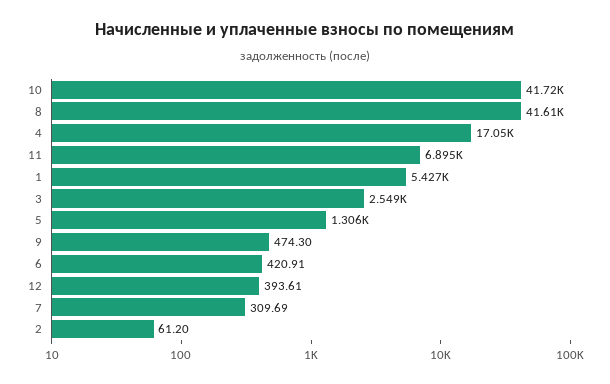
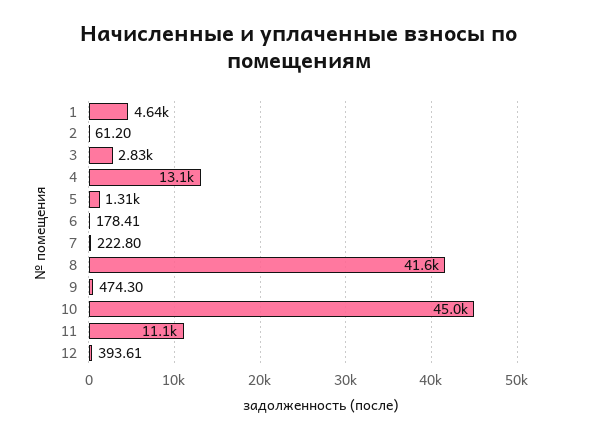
  {
-   "10": 41720,
+   "10": 45000,
    "8": 41610,
-   "4": 17050,
+   "4": 13100,
-   "11": 6895,
+   "11": 11100,
-   "1": 5427,
+   "1": 4640,
-   "3": 2549,
+   "3": 2830,
    "5": 1306,
    "9": 474.3,
-   "6": 420.91,
+   "6": 178.41,
    "12": 393.61,
-   "7": 309.69,
+   "7": 222.8,
    "2": 61.2
  }

